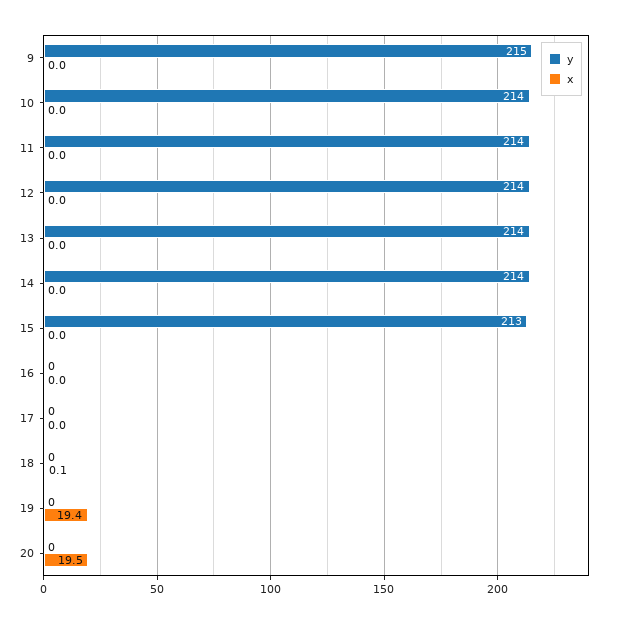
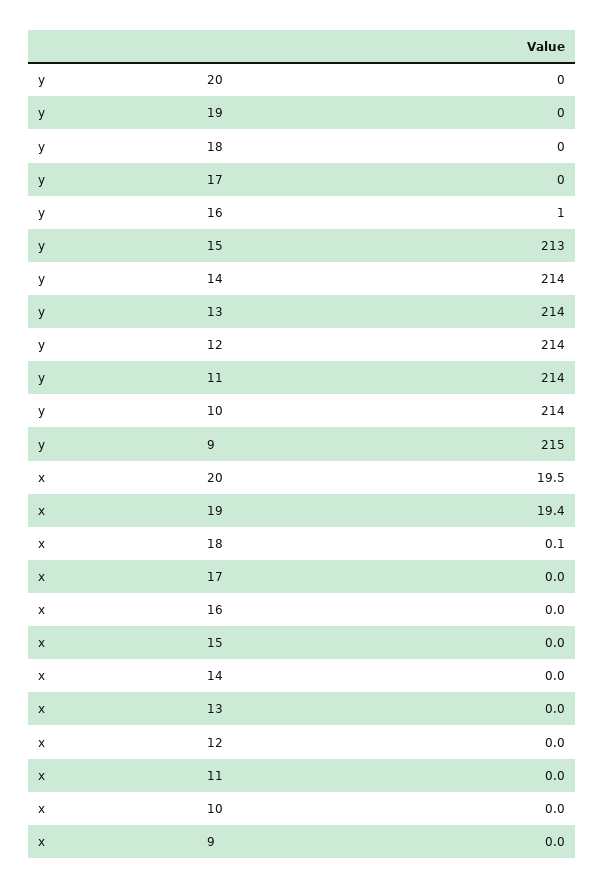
  {
    "y": {
      "9": 215,
      "10": 214,
      "11": 214,
      "12": 214,
      "13": 214,
      "14": 214,
      "15": 213,
-     "16": 0,
+     "16": 1,
      "17": 0,
      "18": 0,
      "19": 0,
      "20": 0
    },
    "x": {
      "9": 0,
      "10": 0,
      "11": 0,
      "12": 0,
      "13": 0,
      "14": 0,
      "15": 0,
      "16": 0,
      "17": 0,
      "18": 0.1,
      "19": 19.4,
      "20": 19.5
    }
  }

